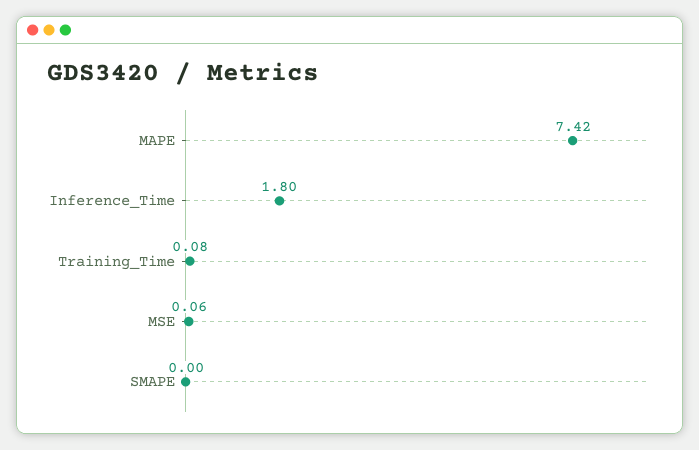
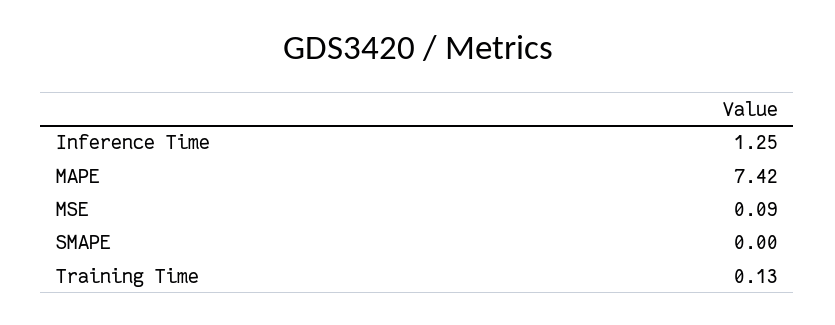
  {
    "MAPE": 7.42,
-   "Inference_Time": 1.8,
+   "Inference_Time": 1.25,
-   "Training_Time": 0.08,
+   "Training_Time": 0.13,
-   "MSE": 0.06,
+   "MSE": 0.09,
    "SMAPE": 0
  }

